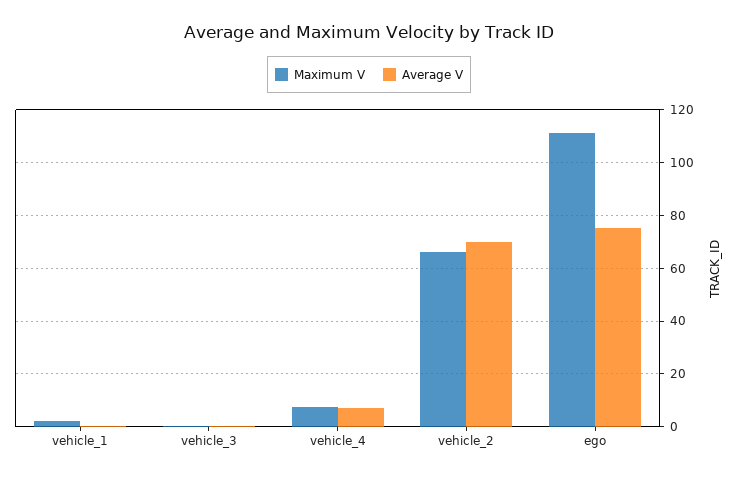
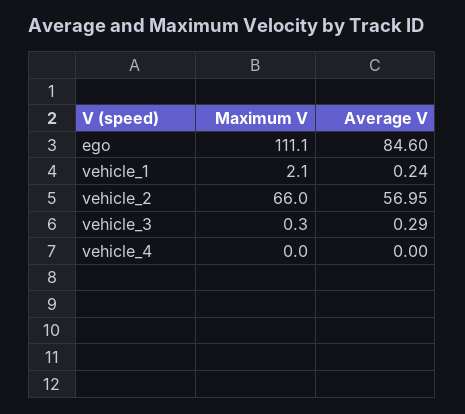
  {
    "Maximum V": {
      "vehicle_1": 2.1,
      "vehicle_3": 0.3,
-     "vehicle_4": 7.5,
+     "vehicle_4": 0,
      "vehicle_2": 66,
      "ego": 111.1
    },
    "Average V": {
      "vehicle_1": 0.24,
      "vehicle_3": 0.29,
-     "vehicle_4": 7.5,
+     "vehicle_4": 0,
-     "vehicle_2": 70,
+     "vehicle_2": 56.95,
-     "ego": 75
+     "ego": 84.6
    }
  }

